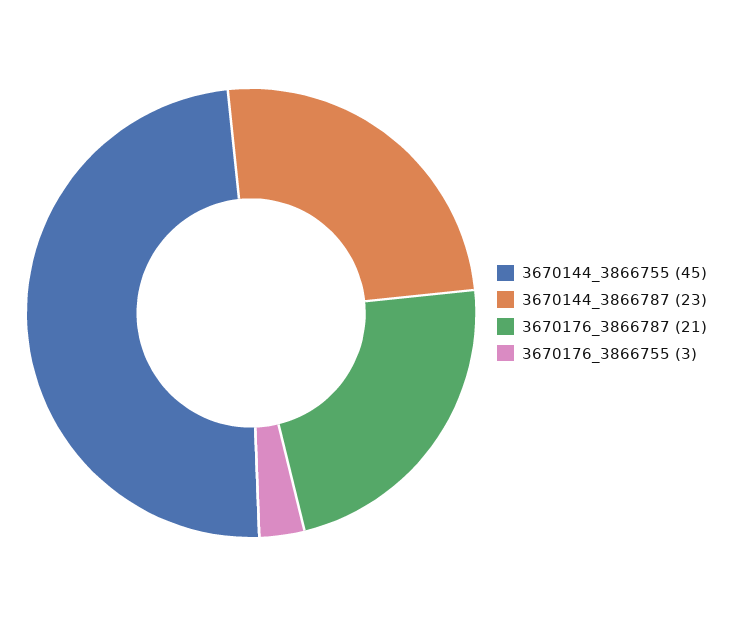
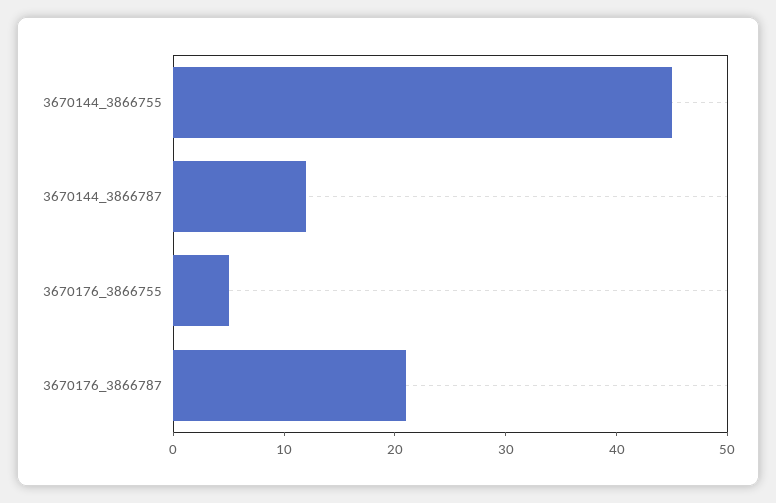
  {
    "3670144_3866755": 45,
-   "3670144_3866787": 23,
+   "3670144_3866787": 12,
    "3670176_3866787": 21,
-   "3670176_3866755": 3
+   "3670176_3866755": 5
  }

